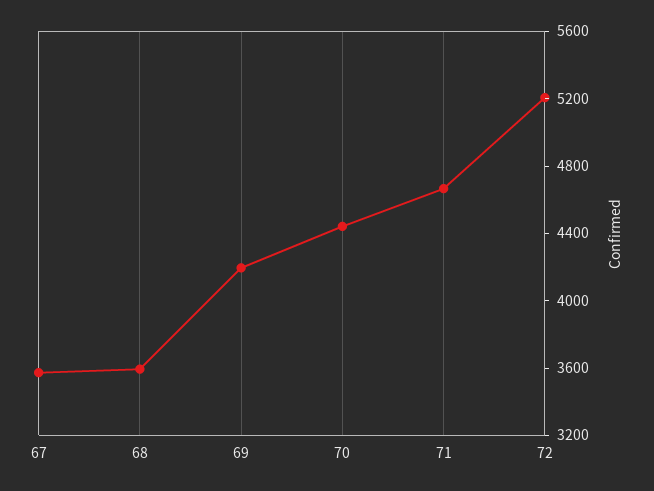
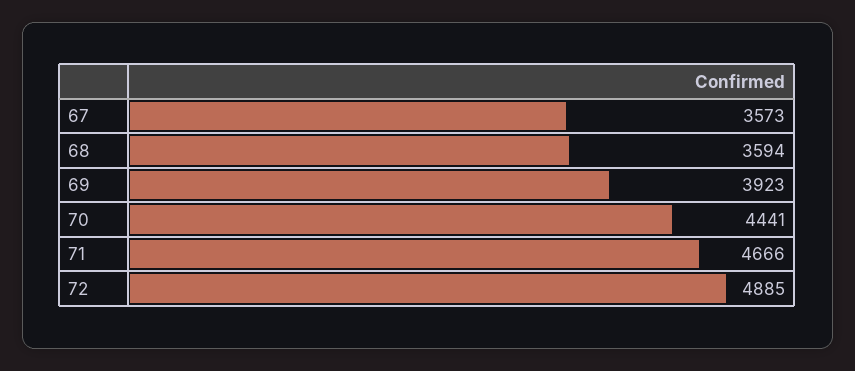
  {
    "67": 3573,
    "68": 3594,
-   "69": 4200,
+   "69": 3923,
    "70": 4441,
    "71": 4666,
-   "72": 5200
+   "72": 4885
  }

